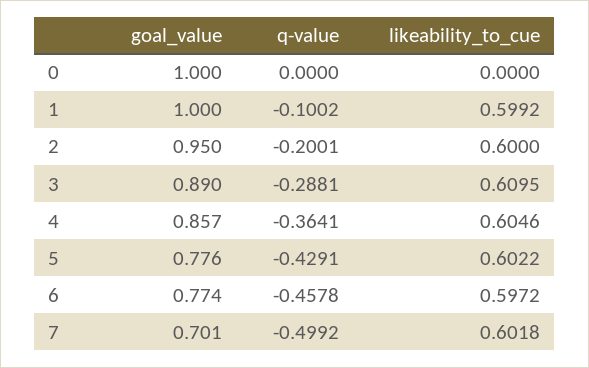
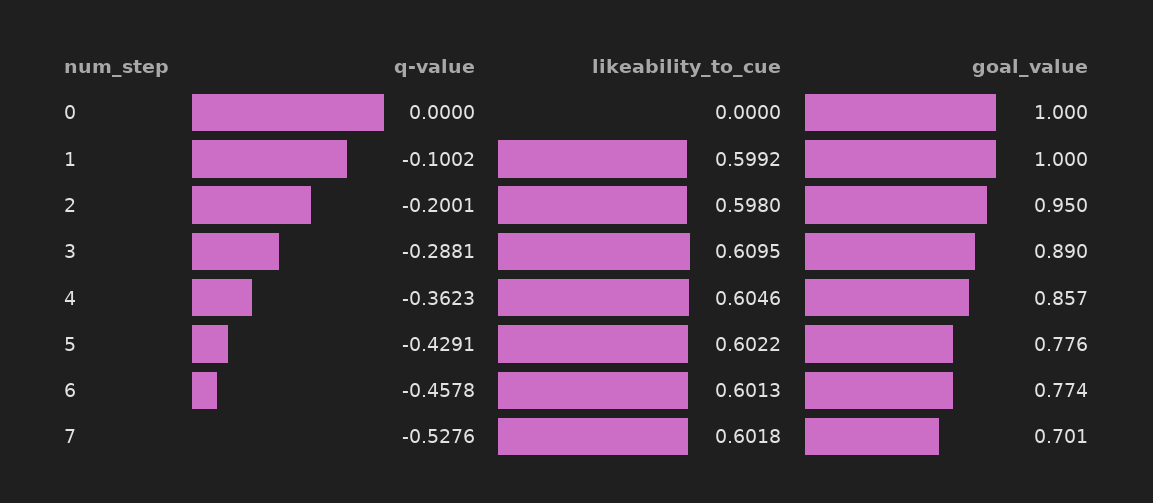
  {
    "goal_value": {
      "0": 1,
      "1": 1,
      "2": 0.95,
      "3": 0.89,
      "4": 0.857,
      "5": 0.776,
      "6": 0.774,
      "7": 0.701
    },
    "q-value": {
      "0": 0,
      "1": -0.1002,
      "2": -0.2001,
      "3": -0.2881,
-     "4": -0.3641,
+     "4": -0.3623,
      "5": -0.4291,
      "6": -0.4578,
-     "7": -0.4992
+     "7": -0.5276
    },
    "likeability_to_cue": {
      "0": 0,
      "1": 0.5992,
-     "2": 0.6,
+     "2": 0.598,
      "3": 0.6095,
      "4": 0.6046,
      "5": 0.6022,
-     "6": 0.5972,
+     "6": 0.6013,
      "7": 0.6018
    }
  }

